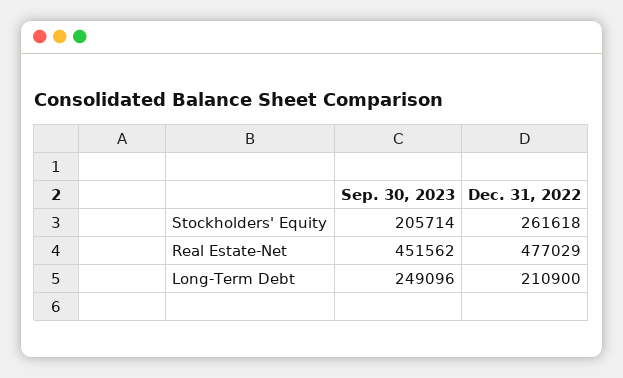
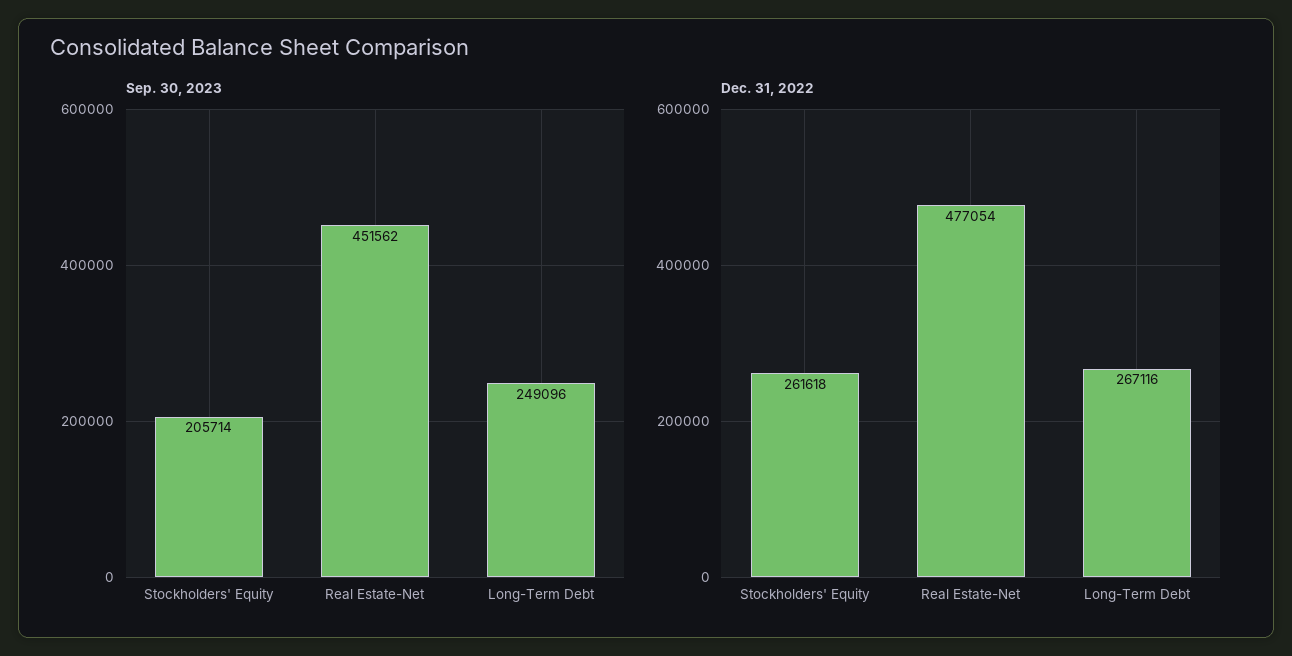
  {
    "Sep. 30, 2023": {
      "Stockholders' Equity": 205714,
      "Real Estate-Net": 451562,
      "Long-Term Debt": 249096
    },
    "Dec. 31, 2022": {
      "Stockholders' Equity": 261618,
-     "Real Estate-Net": 477029,
+     "Real Estate-Net": 477054,
-     "Long-Term Debt": 210900
+     "Long-Term Debt": 267116
    }
  }

